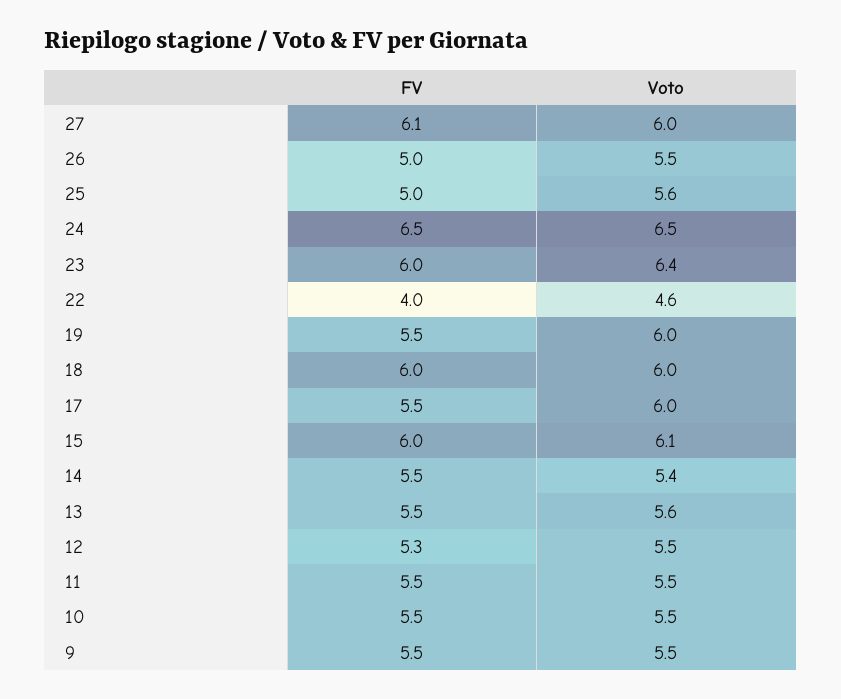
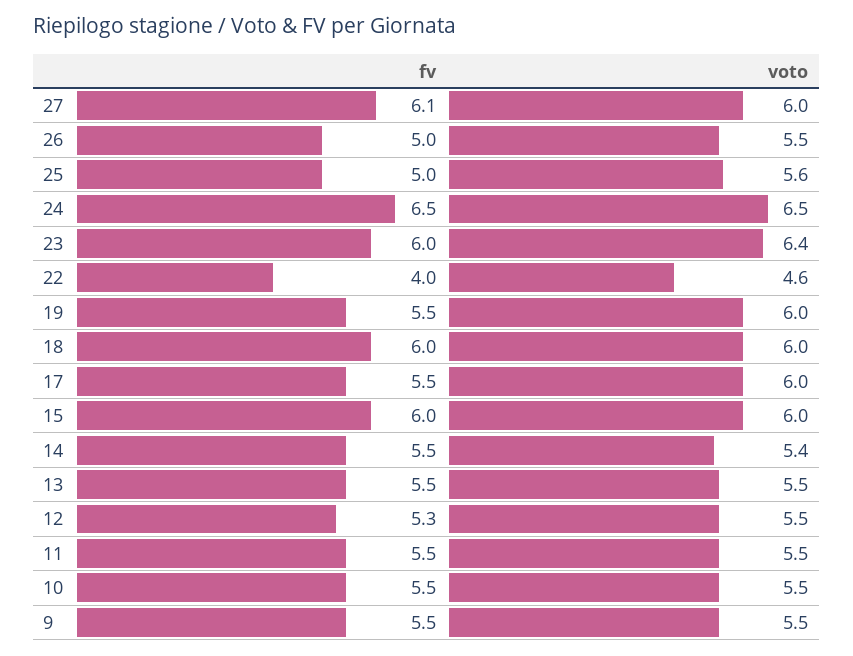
  {
    "FV": {
      "27": 6.1,
      "26": 5,
      "25": 5,
      "24": 6.5,
      "23": 6,
      "22": 4,
      "19": 5.5,
      "18": 6,
      "17": 5.5,
      "15": 6,
      "14": 5.5,
      "13": 5.5,
      "12": 5.3,
      "11": 5.5,
      "10": 5.5,
      "9": 5.5
    },
    "Voto": {
      "27": 6,
      "26": 5.5,
      "25": 5.6,
      "24": 6.5,
      "23": 6.4,
      "22": 4.6,
      "19": 6,
      "18": 6,
      "17": 6,
-     "15": 6.1,
+     "15": 6,
      "14": 5.4,
-     "13": 5.6,
+     "13": 5.5,
      "12": 5.5,
      "11": 5.5,
      "10": 5.5,
      "9": 5.5
    }
  }

